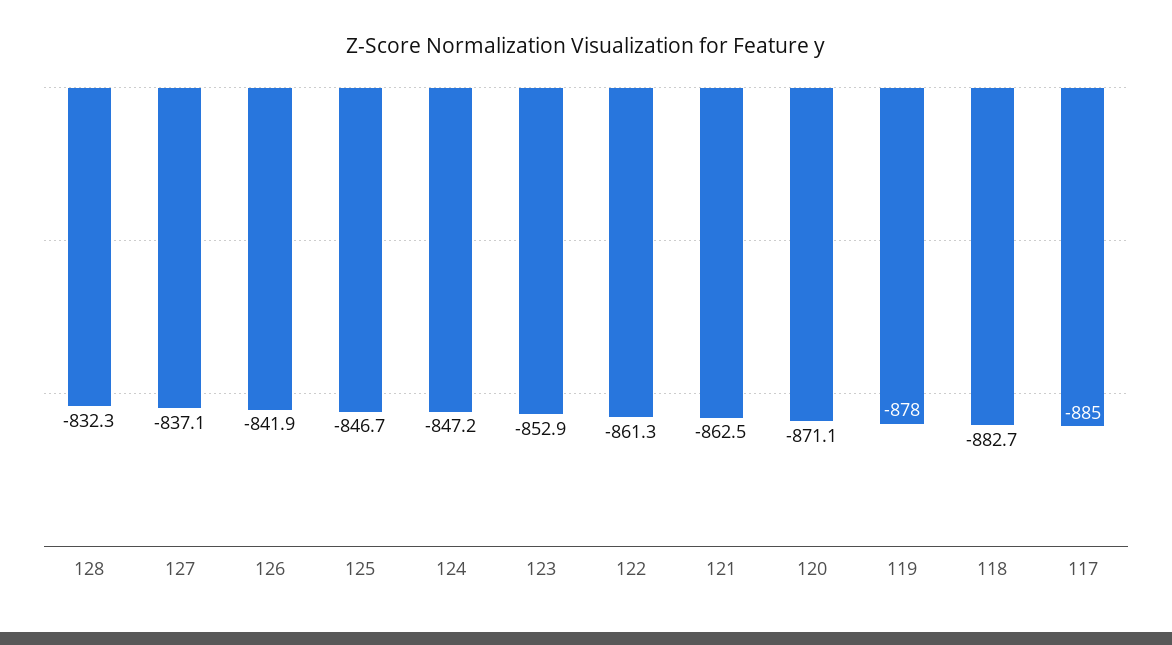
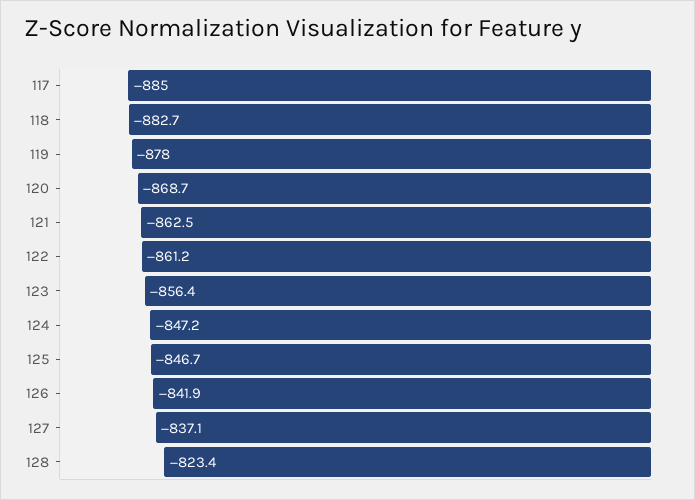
  {
-   "128": -832.3,
+   "128": -823.4,
    "127": -837.1,
    "126": -841.9,
    "125": -846.7,
    "124": -847.2,
-   "123": -852.9,
+   "123": -856.4,
-   "122": -861.3,
+   "122": -861.2,
    "121": -862.5,
-   "120": -871.1,
+   "120": -868.7,
    "119": -878,
    "118": -882.7,
    "117": -885
  }

